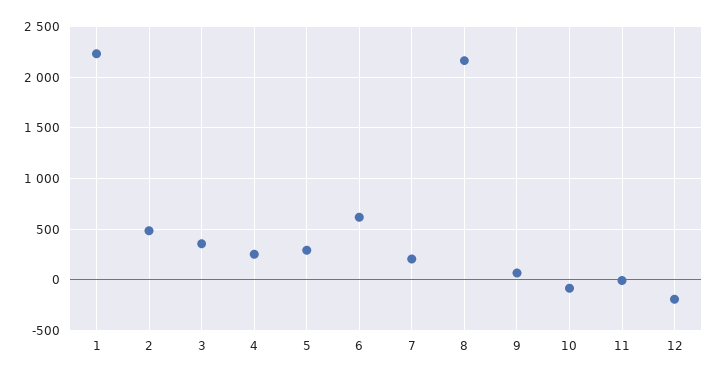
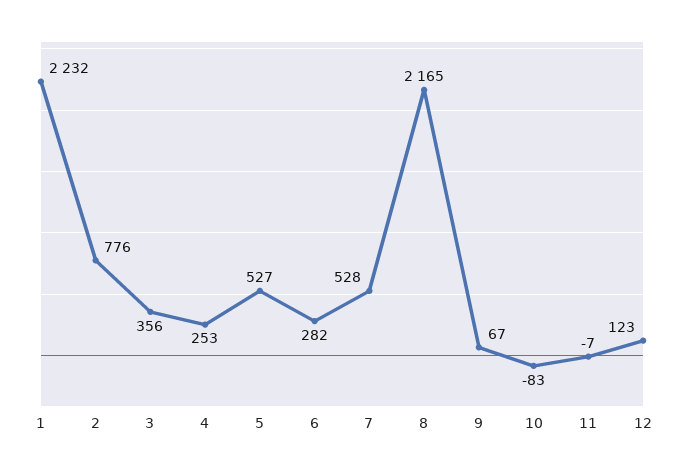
  {
    "1": 2232,
-   "2": 500,
+   "2": 776,
    "3": 356,
    "4": 253,
-   "5": 300,
+   "5": 527,
-   "6": 600,
+   "6": 282,
-   "7": 200,
+   "7": 528,
    "8": 2165,
    "9": 67,
    "10": -83,
    "11": -7,
-   "12": -200
+   "12": 123
  }

